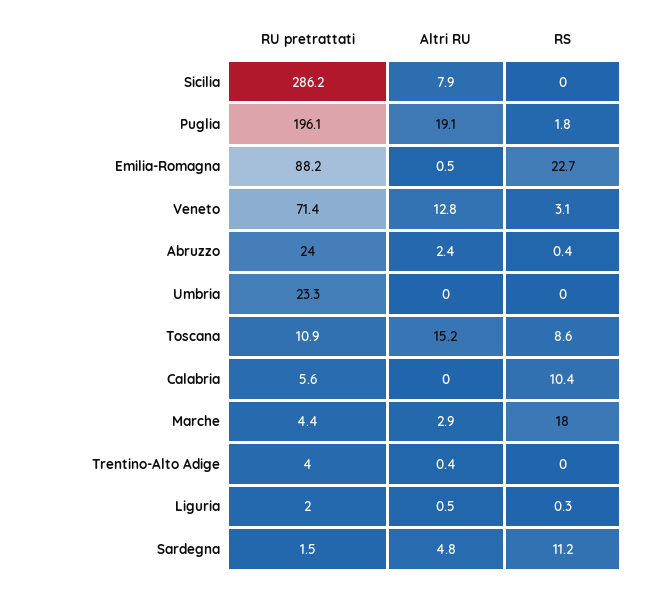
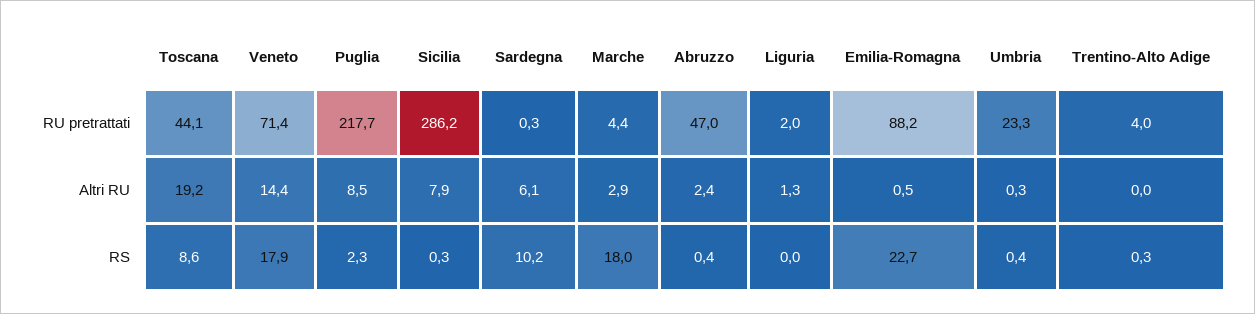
  {
    "RU pretrattati": {
      "Sicilia": 286.2,
-     "Puglia": 196.1,
+     "Puglia": 217.7,
      "Emilia-Romagna": 88.2,
      "Veneto": 71.4,
-     "Abruzzo": 24,
+     "Abruzzo": 47,
      "Umbria": 23.3,
-     "Toscana": 10.9,
+     "Toscana": 44.1,
-     "Calabria": 5.6,
      "Marche": 4.4,
      "Trentino-Alto Adige": 4,
      "Liguria": 2,
-     "Sardegna": 1.5
+     "Sardegna": 0.3
    },
    "Altri RU": {
      "Sicilia": 7.9,
-     "Puglia": 19.1,
+     "Puglia": 8.5,
      "Emilia-Romagna": 0.5,
-     "Veneto": 12.8,
+     "Veneto": 14.4,
      "Abruzzo": 2.4,
-     "Umbria": 0,
+     "Umbria": 0.3,
-     "Toscana": 15.2,
+     "Toscana": 19.2,
-     "Calabria": 0,
      "Marche": 2.9,
-     "Trentino-Alto Adige": 0.4,
+     "Trentino-Alto Adige": 0,
-     "Liguria": 0.5,
+     "Liguria": 1.3,
-     "Sardegna": 4.8
+     "Sardegna": 6.1
    },
    "RS": {
-     "Sicilia": 0,
+     "Sicilia": 0.3,
-     "Puglia": 1.8,
+     "Puglia": 2.3,
      "Emilia-Romagna": 22.7,
-     "Veneto": 3.1,
+     "Veneto": 17.9,
      "Abruzzo": 0.4,
-     "Umbria": 0,
+     "Umbria": 0.4,
      "Toscana": 8.6,
-     "Calabria": 10.4,
      "Marche": 18,
-     "Trentino-Alto Adige": 0,
+     "Trentino-Alto Adige": 0.3,
-     "Liguria": 0.3,
+     "Liguria": 0,
-     "Sardegna": 11.2
+     "Sardegna": 10.2
    }
  }

